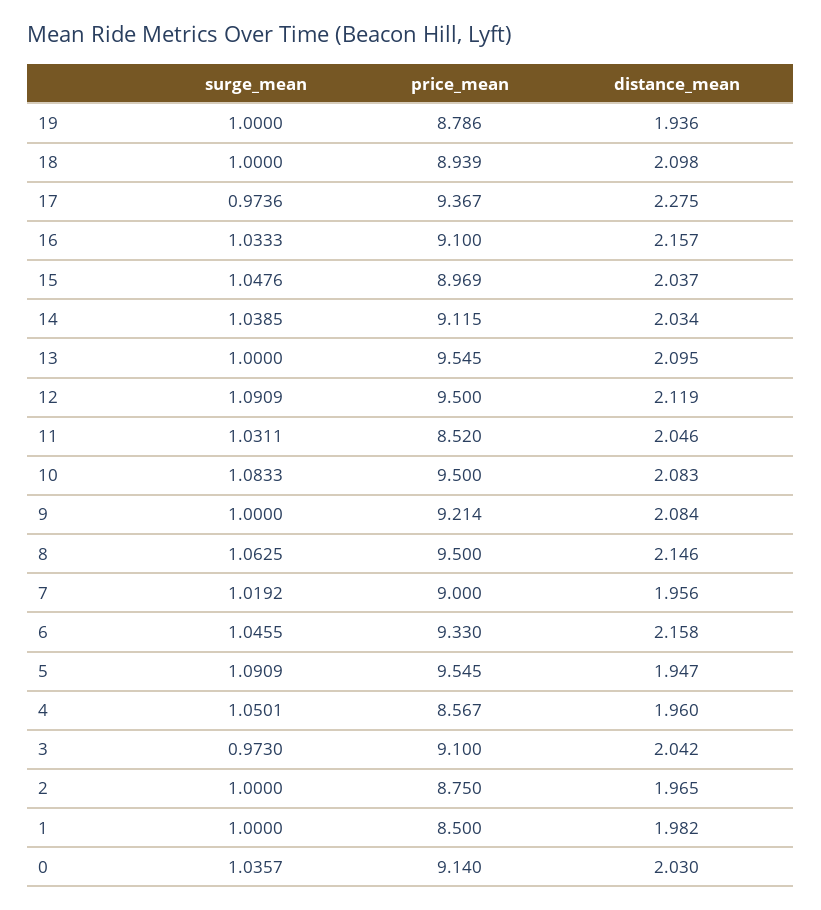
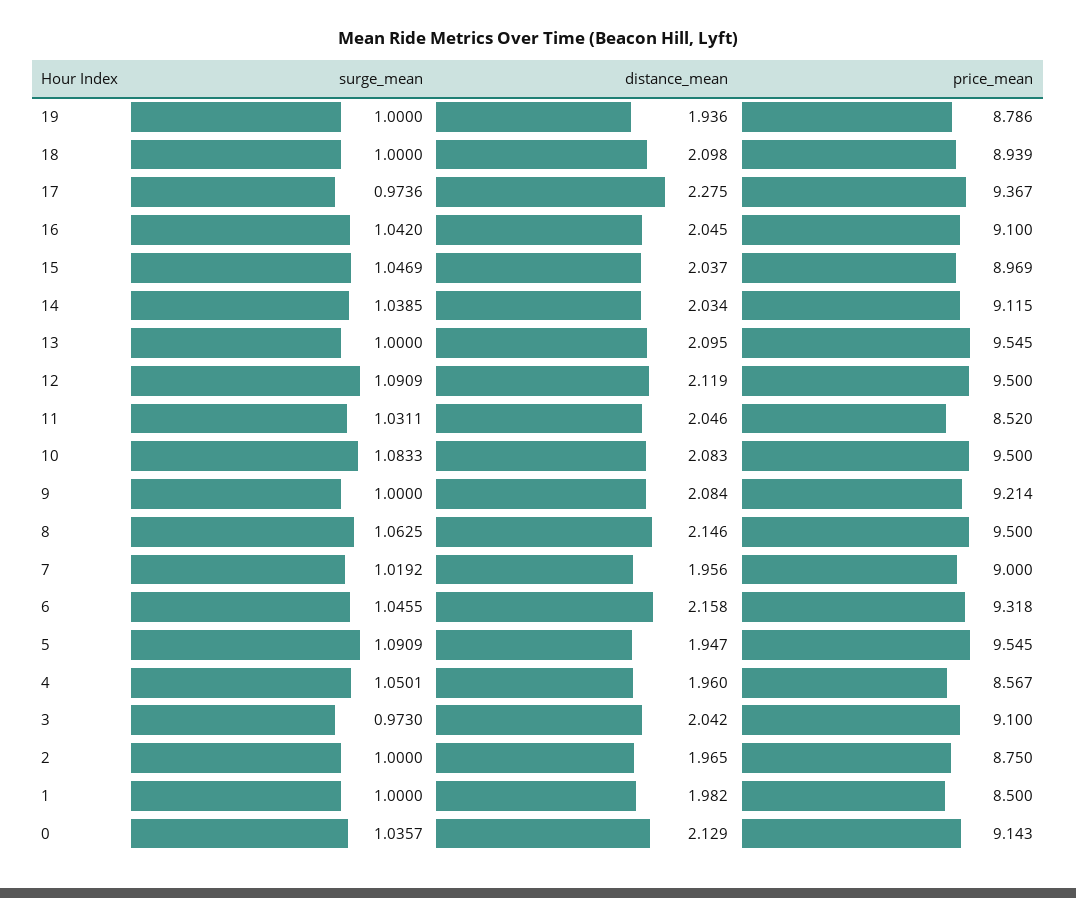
  {
    "surge_mean": {
      "19": 1,
      "18": 1,
      "17": 0.9736,
-     "16": 1.0333,
+     "16": 1.042,
-     "15": 1.0476,
+     "15": 1.0469,
      "14": 1.0385,
      "13": 1,
      "12": 1.0909,
      "11": 1.0311,
      "10": 1.0833,
      "9": 1,
      "8": 1.0625,
      "7": 1.0192,
      "6": 1.0455,
      "5": 1.0909,
      "4": 1.0501,
      "3": 0.973,
      "2": 1,
      "1": 1,
      "0": 1.0357
    },
    "price_mean": {
      "19": 8.786,
      "18": 8.939,
      "17": 9.367,
      "16": 9.1,
      "15": 8.969,
      "14": 9.115,
      "13": 9.545,
      "12": 9.5,
      "11": 8.52,
      "10": 9.5,
      "9": 9.214,
      "8": 9.5,
      "7": 9,
-     "6": 9.33,
+     "6": 9.318,
      "5": 9.545,
      "4": 8.567,
      "3": 9.1,
      "2": 8.75,
      "1": 8.5,
-     "0": 9.14
+     "0": 9.143
    },
    "distance_mean": {
      "19": 1.936,
      "18": 2.098,
      "17": 2.275,
-     "16": 2.157,
+     "16": 2.045,
      "15": 2.037,
      "14": 2.034,
      "13": 2.095,
      "12": 2.119,
      "11": 2.046,
      "10": 2.083,
      "9": 2.084,
      "8": 2.146,
      "7": 1.956,
      "6": 2.158,
      "5": 1.947,
      "4": 1.96,
      "3": 2.042,
      "2": 1.965,
      "1": 1.982,
-     "0": 2.03
+     "0": 2.129
    }
  }

